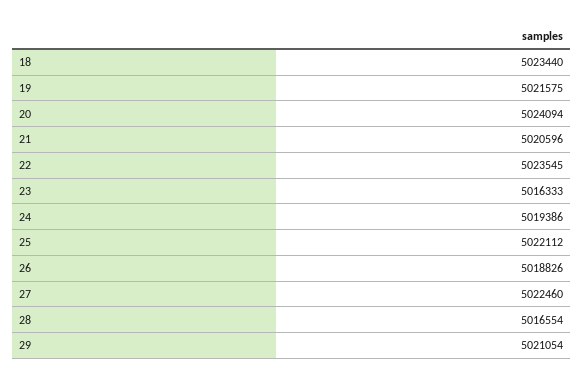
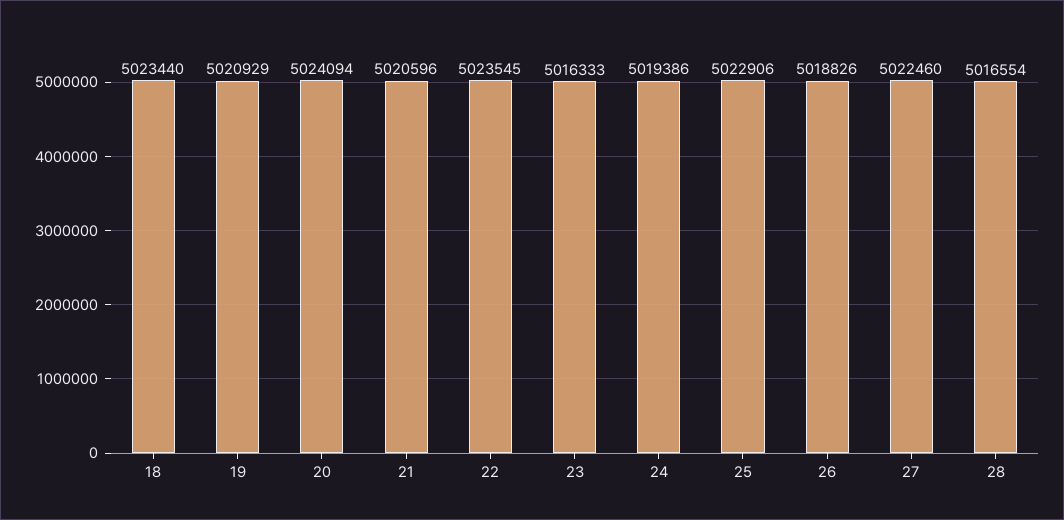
  {
    "18": 5023440,
-   "19": 5021575,
+   "19": 5020929,
    "20": 5024094,
    "21": 5020596,
    "22": 5023545,
    "23": 5016333,
    "24": 5019386,
-   "25": 5022112,
+   "25": 5022906,
    "26": 5018826,
    "27": 5022460,
-   "28": 5016554,
+   "28": 5016554
-   "29": 5021054
  }

